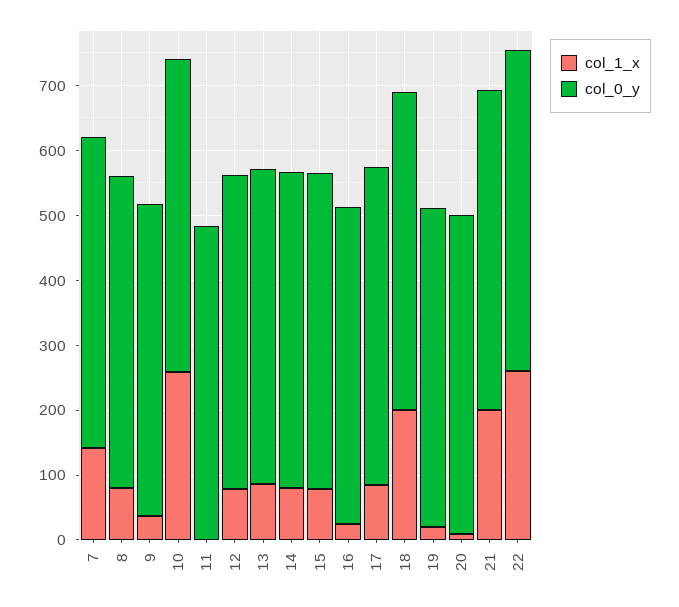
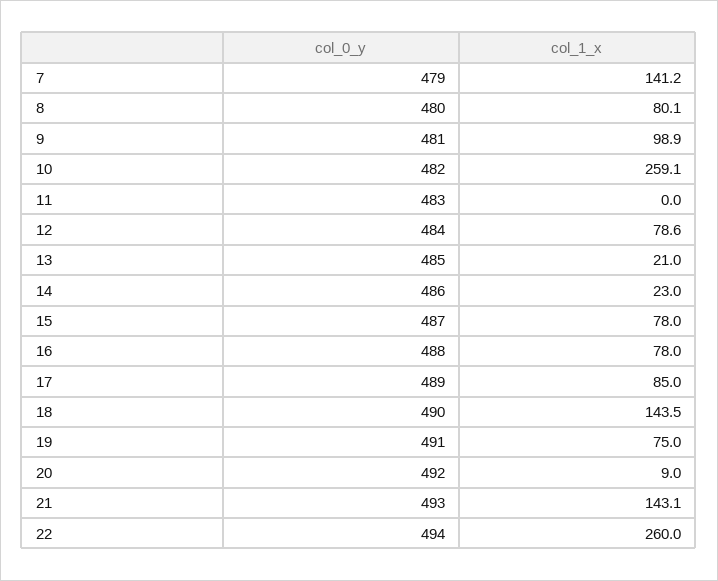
  {
    "col_1_x": {
      "7": 141.2,
      "8": 80.1,
-     "9": 40,
+     "9": 98.9,
      "10": 259.1,
      "11": 0,
      "12": 78.6,
-     "13": 80,
+     "13": 21,
-     "14": 80,
+     "14": 23,
      "15": 78,
-     "16": 20,
+     "16": 78,
      "17": 85,
-     "18": 200,
+     "18": 143.5,
-     "19": 20,
+     "19": 75,
      "20": 9,
-     "21": 200,
+     "21": 143.1,
      "22": 260
    },
    "col_0_y": {
      "7": 479,
      "8": 480,
      "9": 481,
      "10": 482,
      "11": 483,
      "12": 484,
      "13": 485,
      "14": 486,
      "15": 487,
      "16": 488,
      "17": 489,
      "18": 490,
      "19": 491,
      "20": 492,
      "21": 493,
      "22": 494
    }
  }

